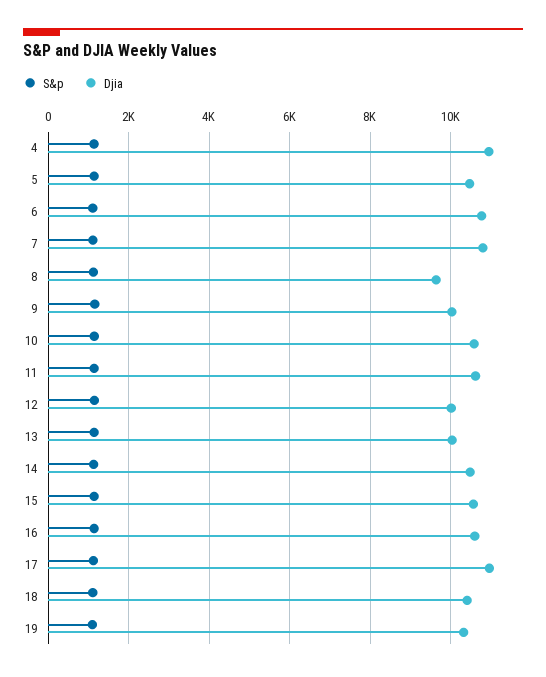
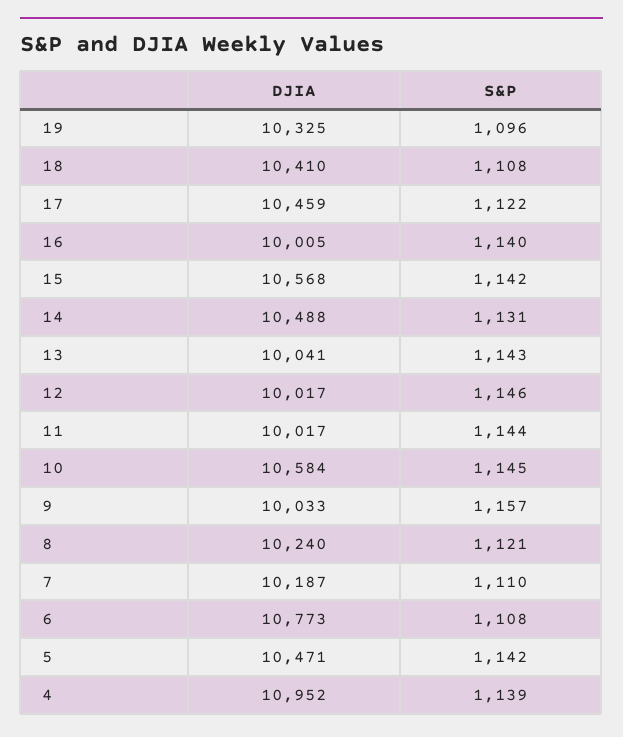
  {
    "S&p": {
      "4": 1139,
      "5": 1142,
      "6": 1108,
      "7": 1110,
      "8": 1121,
      "9": 1157,
      "10": 1145,
      "11": 1144,
      "12": 1146,
      "13": 1143,
      "14": 1131,
      "15": 1142,
      "16": 1140,
      "17": 1122,
      "18": 1108,
      "19": 1096
    },
    "Djia": {
      "4": 10952,
      "5": 10471,
      "6": 10773,
-     "7": 10800,
+     "7": 10187,
-     "8": 9600,
+     "8": 10240,
      "9": 10033,
      "10": 10584,
-     "11": 10600,
+     "11": 10017,
      "12": 10017,
      "13": 10041,
      "14": 10488,
      "15": 10568,
-     "16": 10600,
+     "16": 10005,
-     "17": 11000,
+     "17": 10459,
      "18": 10410,
      "19": 10325
    }
  }

